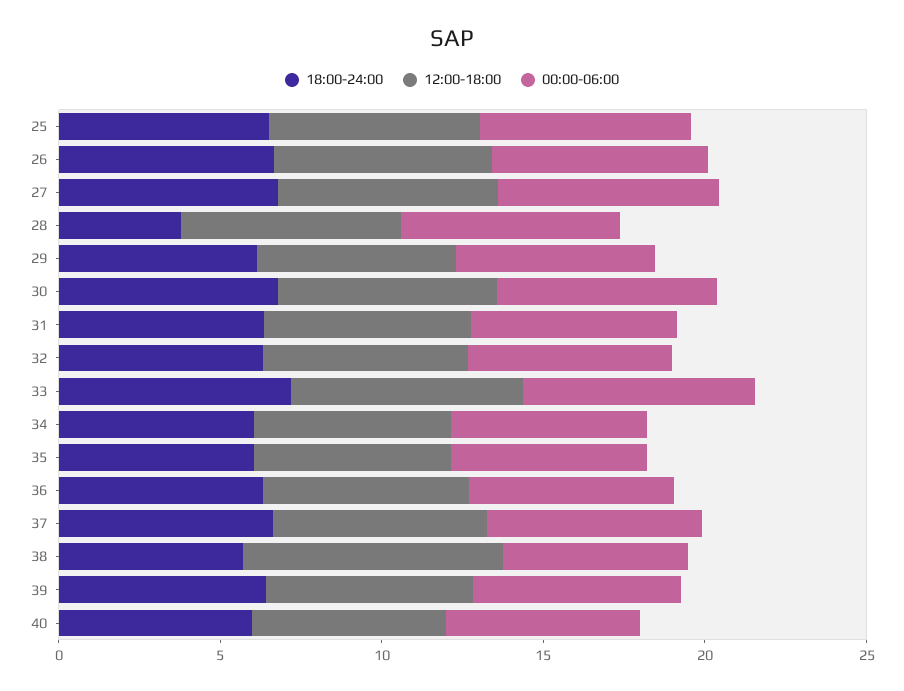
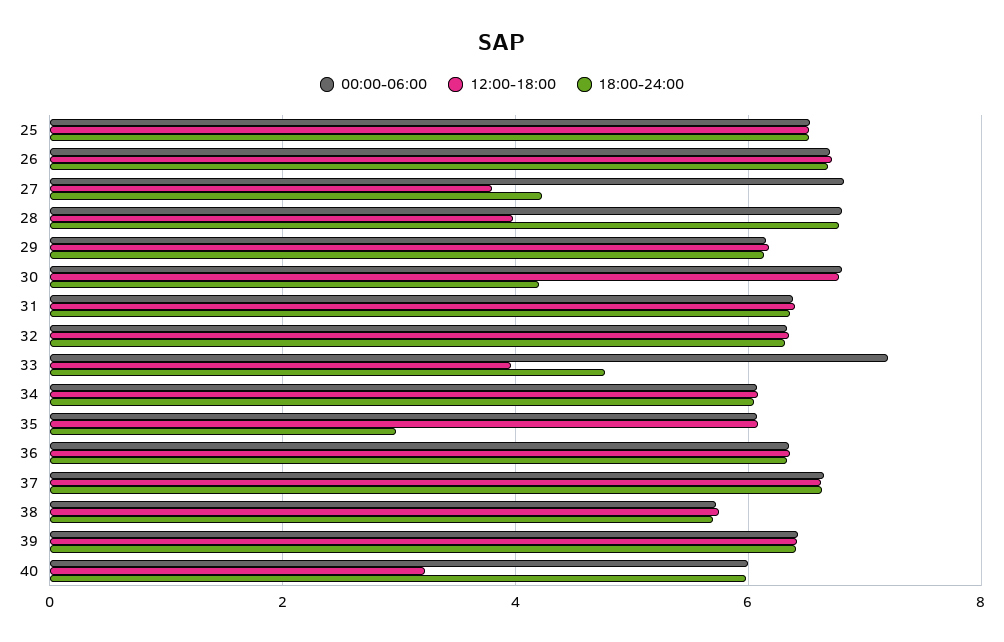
  {
    "18:00-24:00": {
      "25": 6.6,
      "26": 6.6,
-     "27": 7,
+     "27": 4.2,
-     "28": 4,
+     "28": 6.8,
      "29": 6.2,
-     "30": 7,
+     "30": 4.2,
      "31": 6.4,
      "32": 6.4,
-     "33": 7,
+     "33": 4.8,
      "34": 6,
-     "35": 6,
+     "35": 3,
      "36": 6.4,
      "37": 6.6,
      "38": 5.8,
      "39": 6.4,
      "40": 6
    },
    "12:00-18:00": {
      "25": 6.6,
      "26": 6.8,
-     "27": 7,
+     "27": 3.8,
-     "28": 7,
+     "28": 4,
      "29": 6.2,
      "30": 6.8,
      "31": 6.4,
      "32": 6.4,
-     "33": 7,
+     "33": 4,
      "34": 6,
      "35": 6,
      "36": 6.4,
      "37": 6.6,
-     "38": 8,
+     "38": 5.8,
      "39": 6.4,
-     "40": 6
+     "40": 3.2
    },
    "00:00-06:00": {
      "25": 6.6,
      "26": 6.8,
      "27": 6.8,
      "28": 6.8,
      "29": 6.2,
      "30": 6.8,
      "31": 6.4,
      "32": 6.4,
      "33": 7.2,
      "34": 6,
      "35": 6,
      "36": 6.4,
      "37": 6.6,
      "38": 5.8,
      "39": 6.4,
      "40": 6
    }
  }

